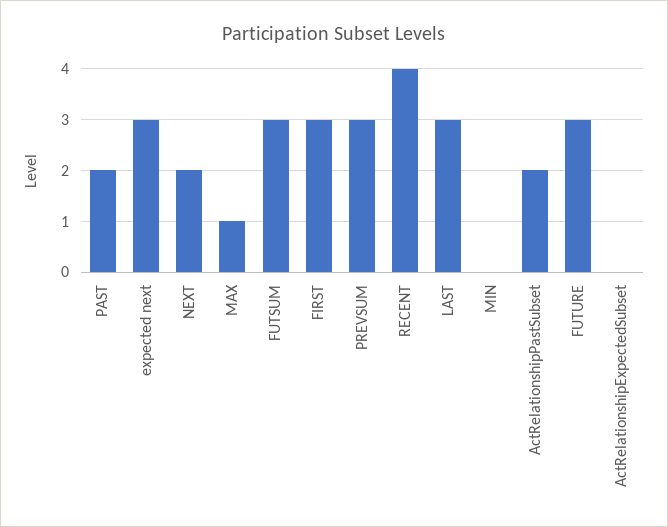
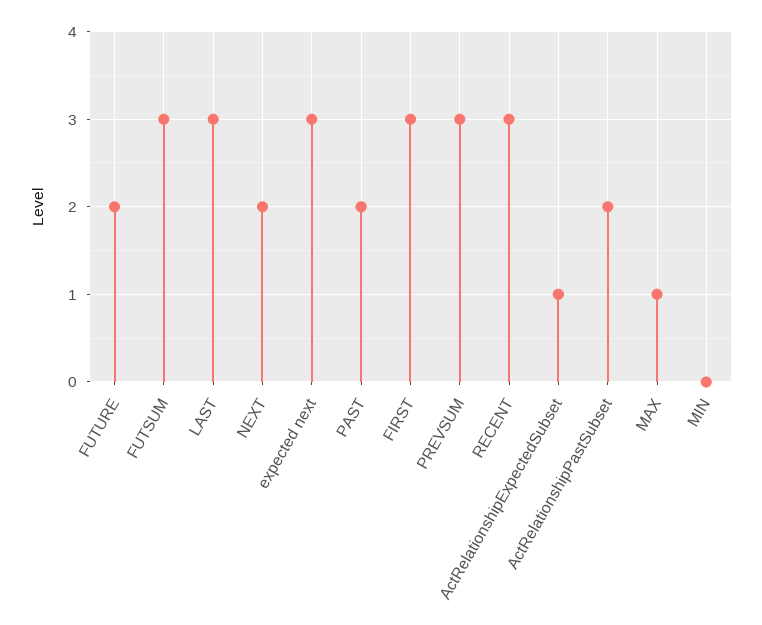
  {
    "PAST": 2,
    "expected next": 3,
    "NEXT": 2,
    "MAX": 1,
    "FUTSUM": 3,
    "FIRST": 3,
    "PREVSUM": 3,
-   "RECENT": 4,
+   "RECENT": 3,
    "LAST": 3,
    "MIN": 0,
    "ActRelationshipPastSubset": 2,
-   "FUTURE": 3,
+   "FUTURE": 2,
-   "ActRelationshipExpectedSubset": 0
+   "ActRelationshipExpectedSubset": 1
  }

